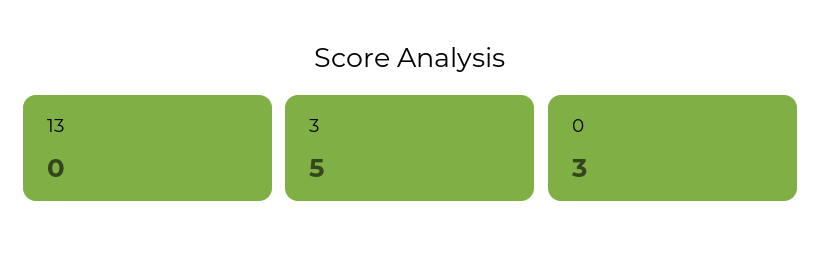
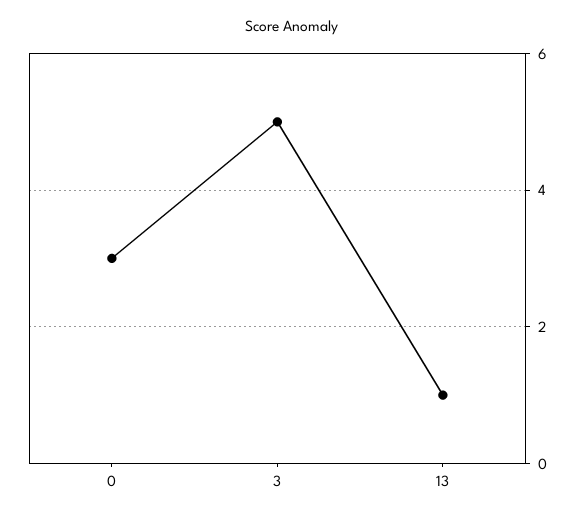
  {
-   "13": 0,
+   "13": 1,
    "3": 5,
    "0": 3
  }

